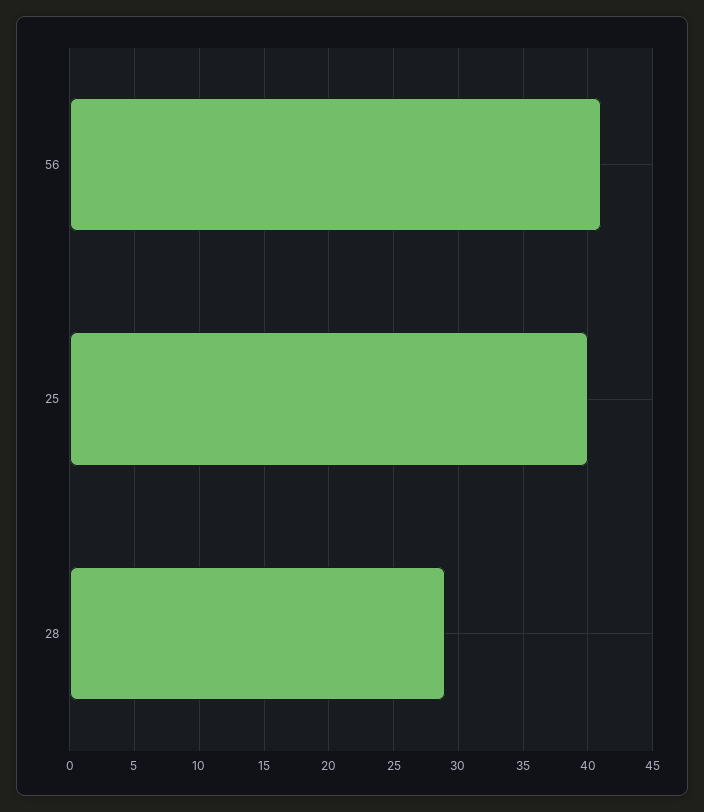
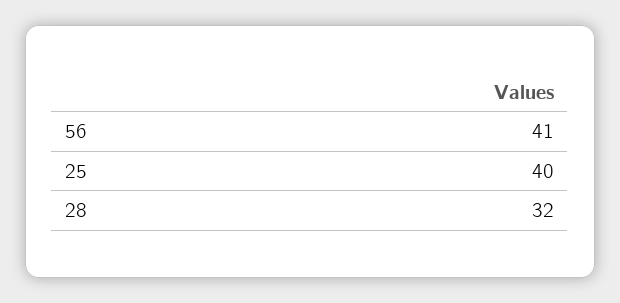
  {
    "56": 41,
    "25": 40,
-   "28": 29
+   "28": 32
  }

